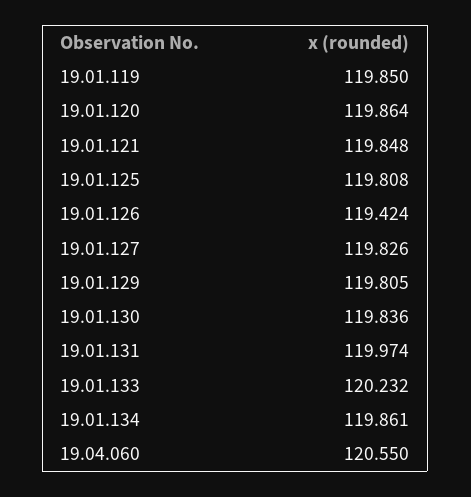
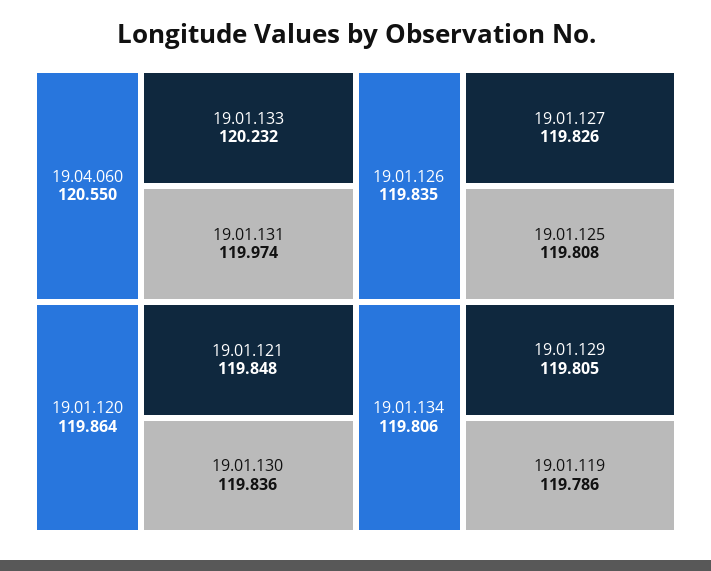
  {
-   "19.01.119": 119.85,
+   "19.01.119": 119.786,
    "19.01.120": 119.864,
    "19.01.121": 119.848,
    "19.01.125": 119.808,
-   "19.01.126": 119.424,
+   "19.01.126": 119.835,
    "19.01.127": 119.826,
    "19.01.129": 119.805,
    "19.01.130": 119.836,
    "19.01.131": 119.974,
    "19.01.133": 120.232,
-   "19.01.134": 119.861,
+   "19.01.134": 119.806,
    "19.04.060": 120.55
  }

